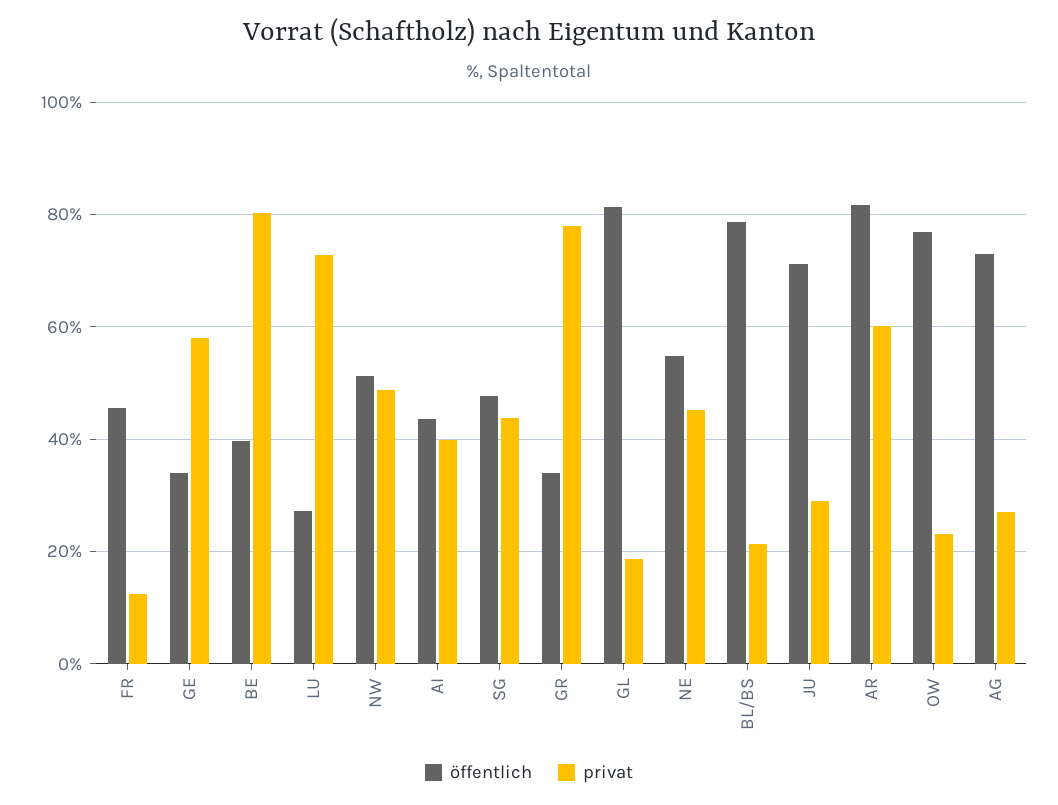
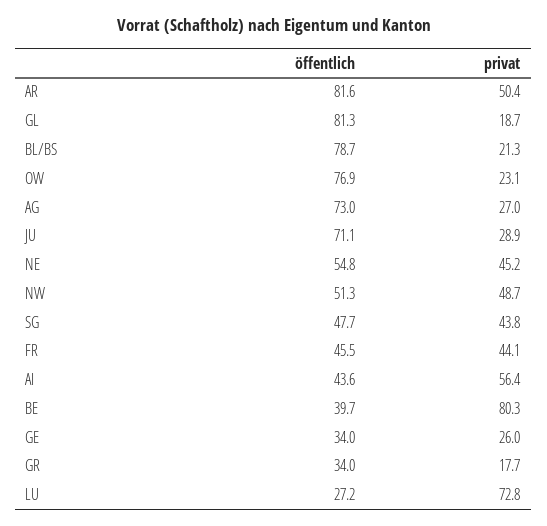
  {
    "öffentlich": {
      "FR": 45.5,
      "GE": 34,
      "BE": 39.7,
      "LU": 27.2,
      "NW": 51.3,
      "AI": 43.6,
      "SG": 47.7,
      "GR": 34,
      "GL": 81.3,
      "NE": 54.8,
      "BL/BS": 78.7,
      "JU": 71.1,
      "AR": 81.6,
      "OW": 76.9,
      "AG": 73
    },
    "privat": {
-     "FR": 12,
+     "FR": 44.1,
-     "GE": 58,
+     "GE": 26,
      "BE": 80.3,
      "LU": 72.8,
      "NW": 48.7,
-     "AI": 40,
+     "AI": 56.4,
      "SG": 43.8,
-     "GR": 78,
+     "GR": 17.7,
      "GL": 18.7,
      "NE": 45.2,
      "BL/BS": 21.3,
      "JU": 28.9,
-     "AR": 60,
+     "AR": 50.4,
      "OW": 23.1,
      "AG": 27
    }
  }

